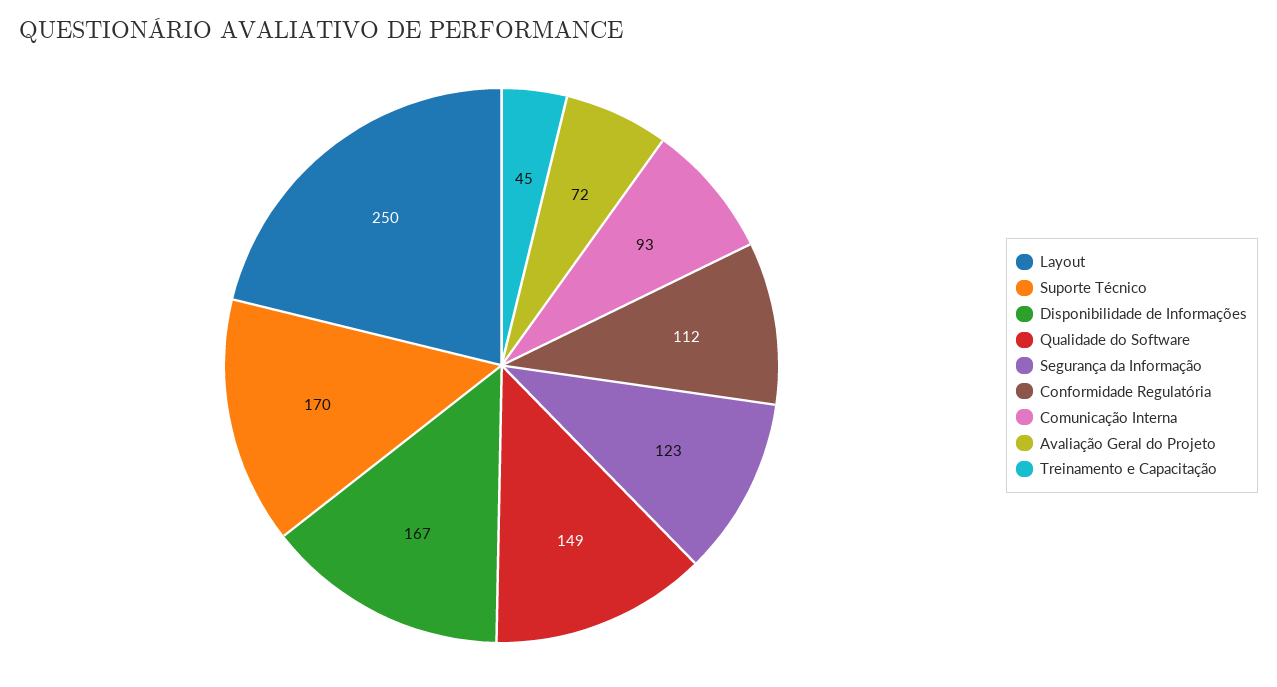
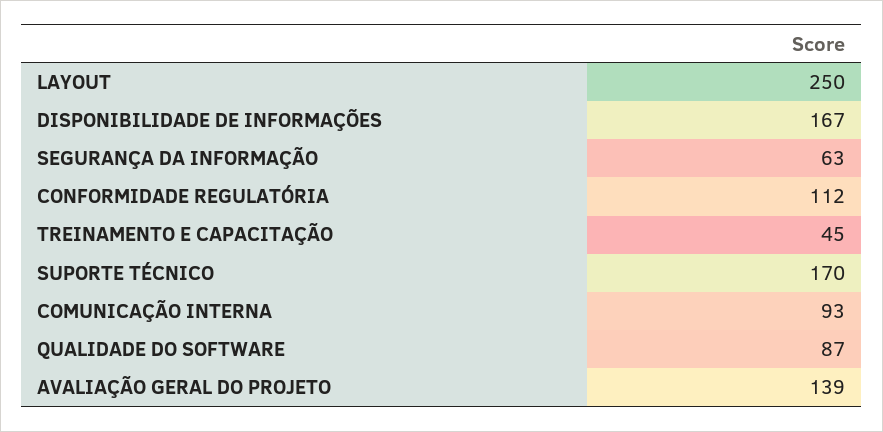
  {
    "Layout": 250,
    "Suporte Técnico": 170,
    "Disponibilidade de Informações": 167,
-   "Qualidade do Software": 149,
+   "Qualidade do Software": 87,
-   "Segurança da Informação": 123,
+   "Segurança da Informação": 63,
    "Conformidade Regulatória": 112,
    "Comunicação Interna": 93,
-   "Avaliação Geral do Projeto": 72,
+   "Avaliação Geral do Projeto": 139,
    "Treinamento e Capacitação": 45
  }

